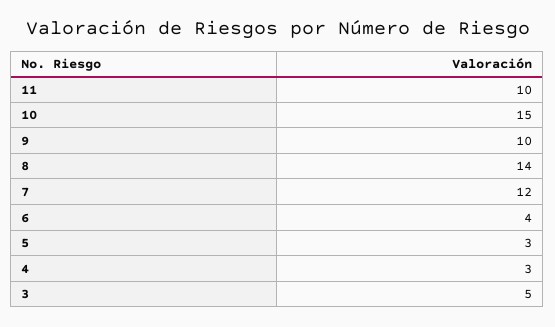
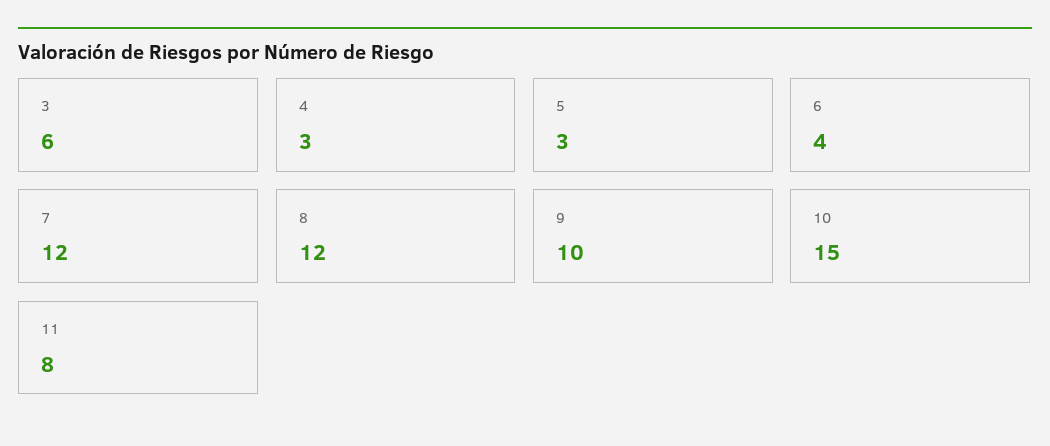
  {
-   "11": 10,
+   "11": 8,
    "10": 15,
    "9": 10,
-   "8": 14,
+   "8": 12,
    "7": 12,
    "6": 4,
    "5": 3,
    "4": 3,
-   "3": 5
+   "3": 6
  }

